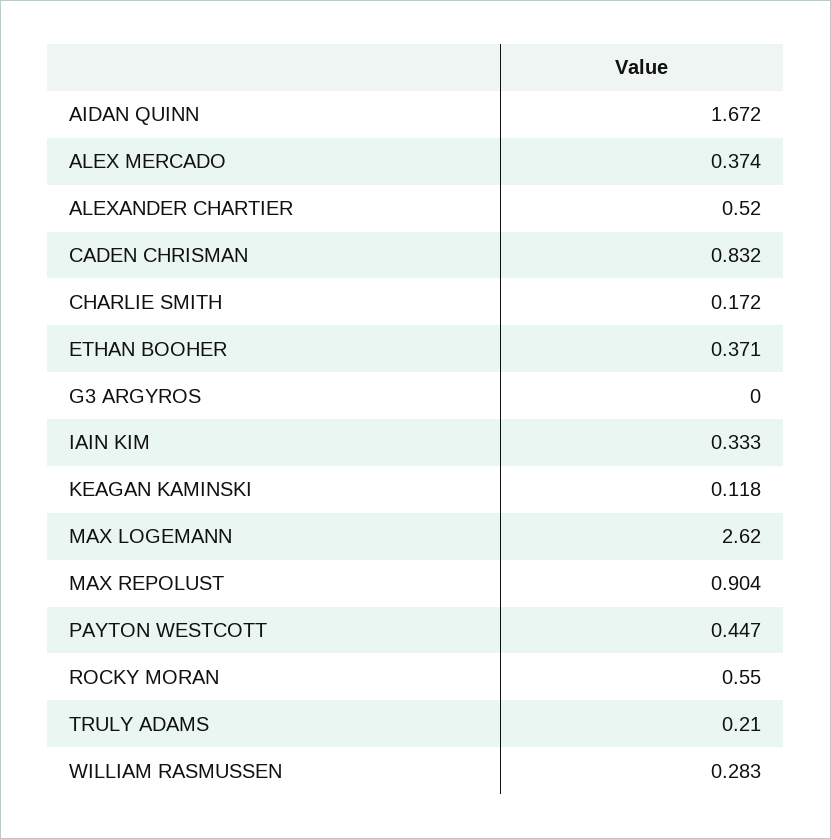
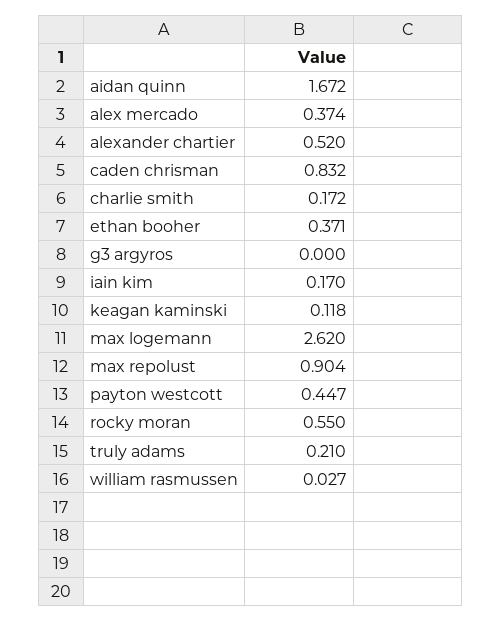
  {
    "AIDAN QUINN": 1.672,
    "ALEX MERCADO": 0.374,
    "ALEXANDER CHARTIER": 0.52,
    "CADEN CHRISMAN": 0.832,
    "CHARLIE SMITH": 0.172,
    "ETHAN BOOHER": 0.371,
    "G3 ARGYROS": 0,
-   "IAIN KIM": 0.333,
+   "IAIN KIM": 0.17,
    "KEAGAN KAMINSKI": 0.118,
    "MAX LOGEMANN": 2.62,
    "MAX REPOLUST": 0.904,
    "PAYTON WESTCOTT": 0.447,
    "ROCKY MORAN": 0.55,
    "TRULY ADAMS": 0.21,
-   "WILLIAM RASMUSSEN": 0.283
+   "WILLIAM RASMUSSEN": 0.027
  }

